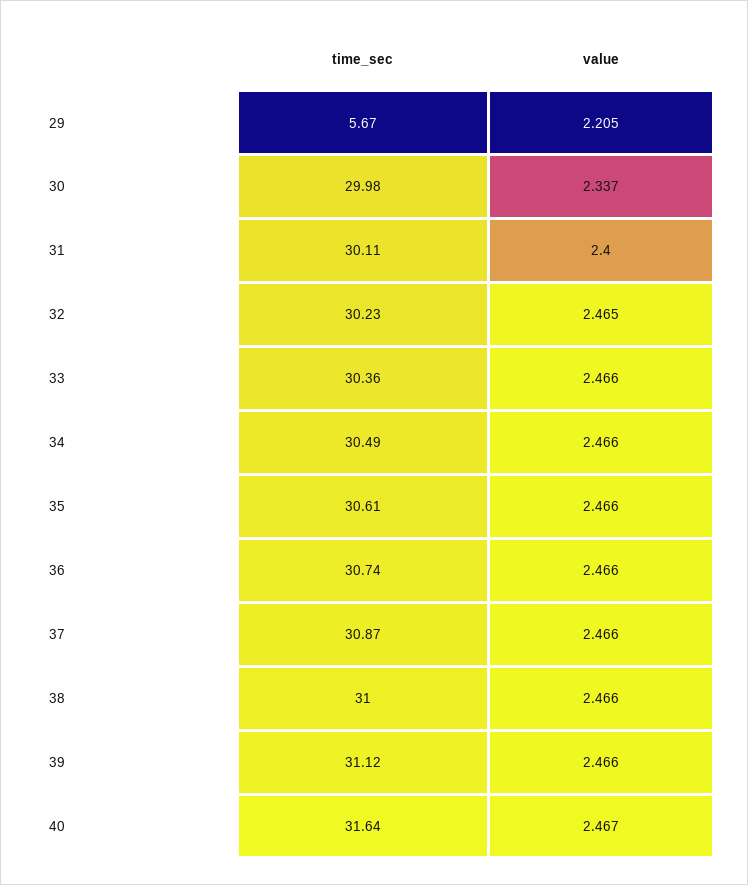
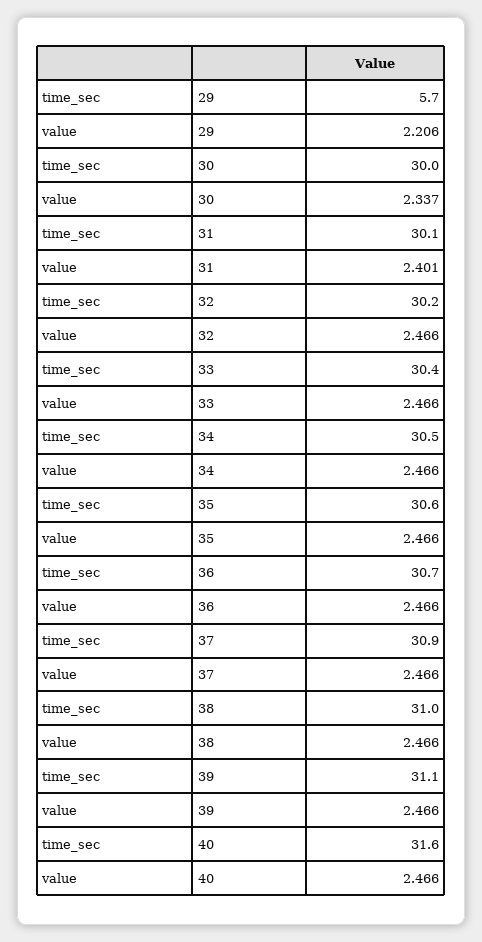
  {
    "time_sec": {
      "29": 5.67,
      "30": 29.98,
      "31": 30.11,
      "32": 30.23,
      "33": 30.36,
      "34": 30.49,
      "35": 30.61,
      "36": 30.74,
      "37": 30.87,
      "38": 31,
      "39": 31.12,
      "40": 31.64
    },
    "value": {
-     "29": 2.205,
+     "29": 2.206,
      "30": 2.337,
-     "31": 2.4,
+     "31": 2.401,
-     "32": 2.465,
+     "32": 2.466,
      "33": 2.466,
      "34": 2.466,
      "35": 2.466,
      "36": 2.466,
      "37": 2.466,
      "38": 2.466,
      "39": 2.466,
-     "40": 2.467
+     "40": 2.466
    }
  }

